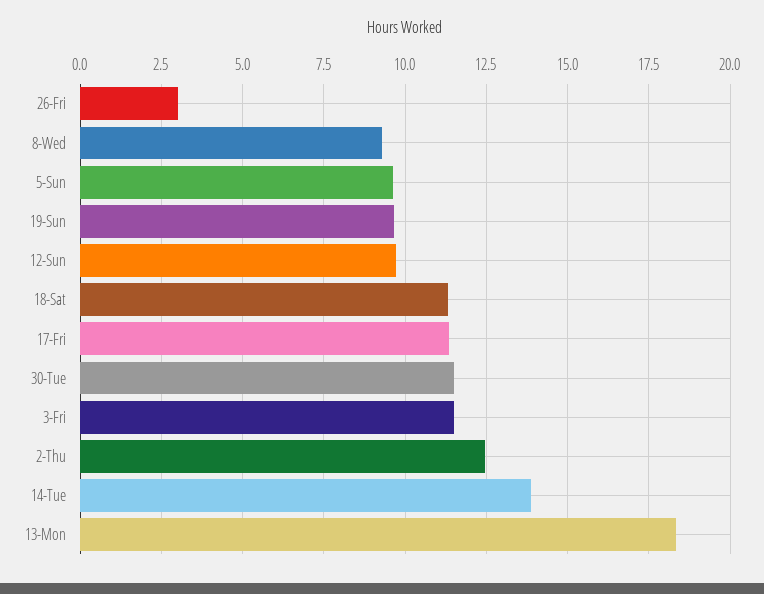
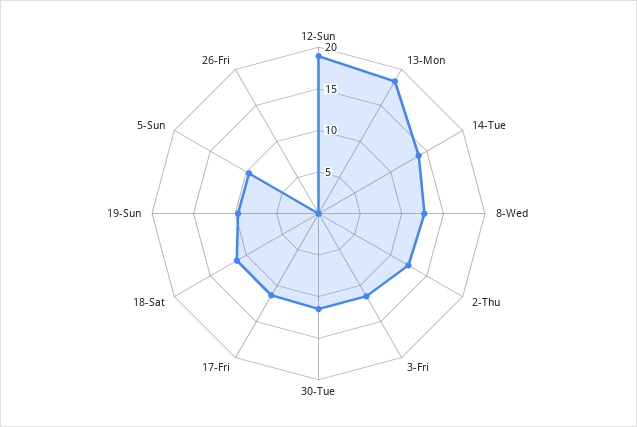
  {
-   "26-Fri": 3,
+   "26-Fri": 0,
-   "8-Wed": 9.25,
+   "8-Wed": 13,
    "5-Sun": 9.75,
    "19-Sun": 9.75,
-   "12-Sun": 9.75,
+   "12-Sun": 19,
    "18-Sat": 11.25,
    "17-Fri": 11.25,
    "30-Tue": 11.5,
    "3-Fri": 11.5,
    "2-Thu": 12.5,
    "14-Tue": 14,
    "13-Mon": 18.25
  }

